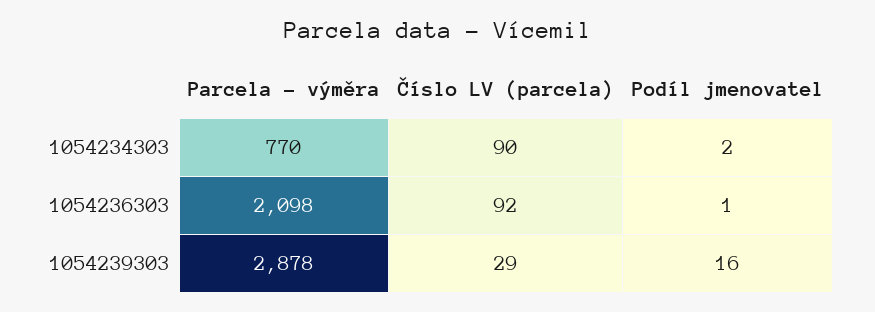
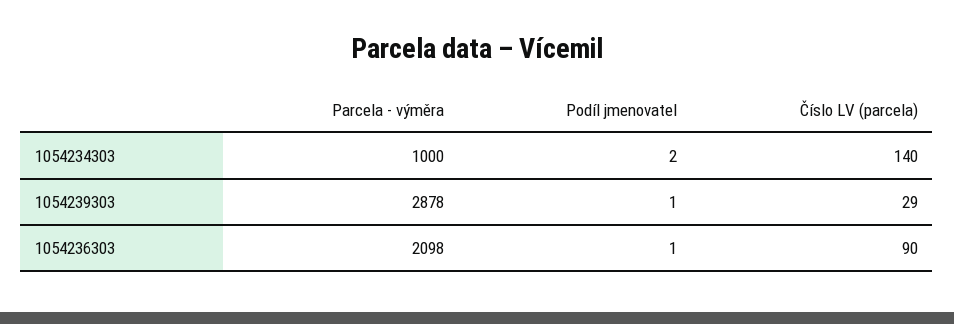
  {
    "Parcela - výměra": {
-     "1054234303": 770,
+     "1054234303": 1000,
      "1054236303": 2098,
      "1054239303": 2878
    },
    "Číslo LV (parcela)": {
-     "1054234303": 90,
+     "1054234303": 140,
-     "1054236303": 92,
+     "1054236303": 90,
      "1054239303": 29
    },
    "Podíl jmenovatel": {
      "1054234303": 2,
      "1054236303": 1,
-     "1054239303": 16
+     "1054239303": 1
    }
  }

